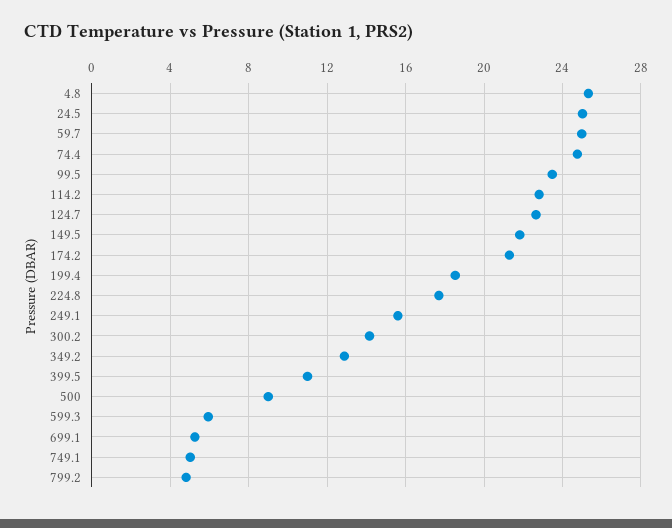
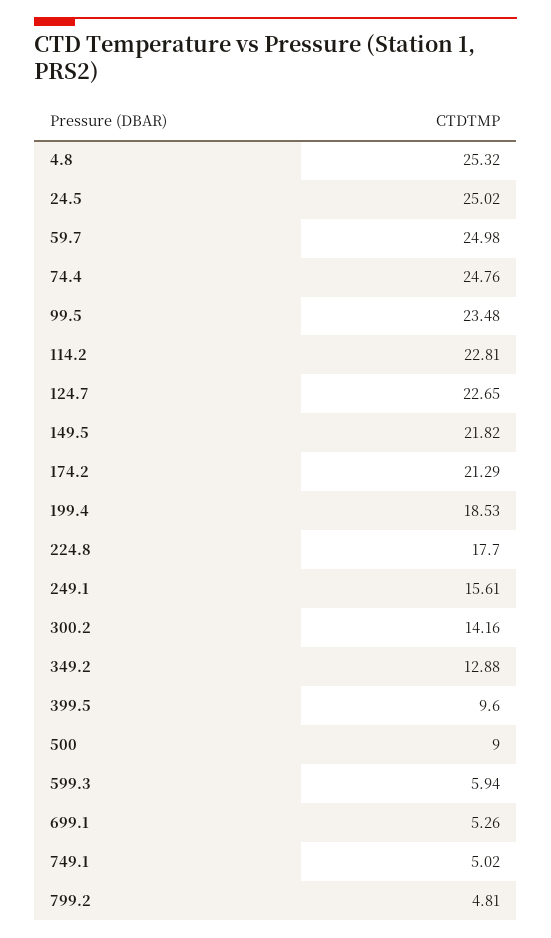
  {
    "4.8": 25.32,
    "24.5": 25.02,
    "59.7": 24.98,
    "74.4": 24.76,
    "99.5": 23.48,
    "114.2": 22.81,
    "124.7": 22.65,
    "149.5": 21.82,
    "174.2": 21.29,
    "199.4": 18.53,
    "224.8": 17.7,
    "249.1": 15.61,
    "300.2": 14.16,
    "349.2": 12.88,
-   "399.5": 11,
+   "399.5": 9.6,
    "500": 9,
    "599.3": 5.94,
    "699.1": 5.26,
    "749.1": 5.02,
    "799.2": 4.81
  }

